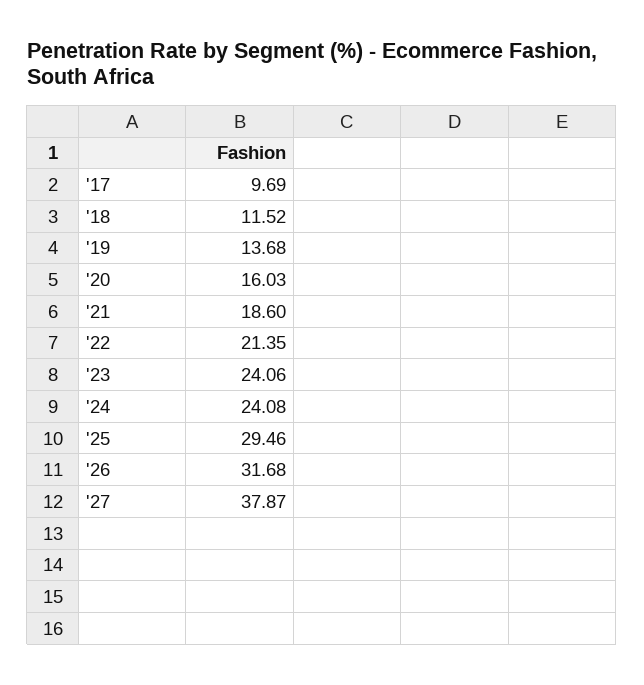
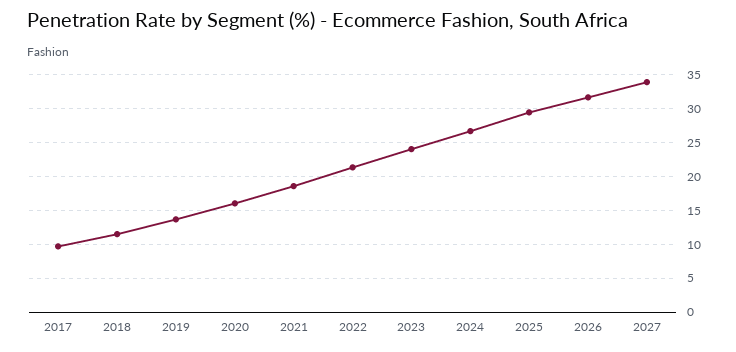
  {
    "'17": 9.69,
    "'18": 11.52,
    "'19": 13.68,
    "'20": 16.03,
    "'21": 18.6,
    "'22": 21.35,
    "'23": 24.06,
-   "'24": 24.08,
+   "'24": 27,
    "'25": 29.46,
    "'26": 31.68,
-   "'27": 37.87
+   "'27": 34
  }

